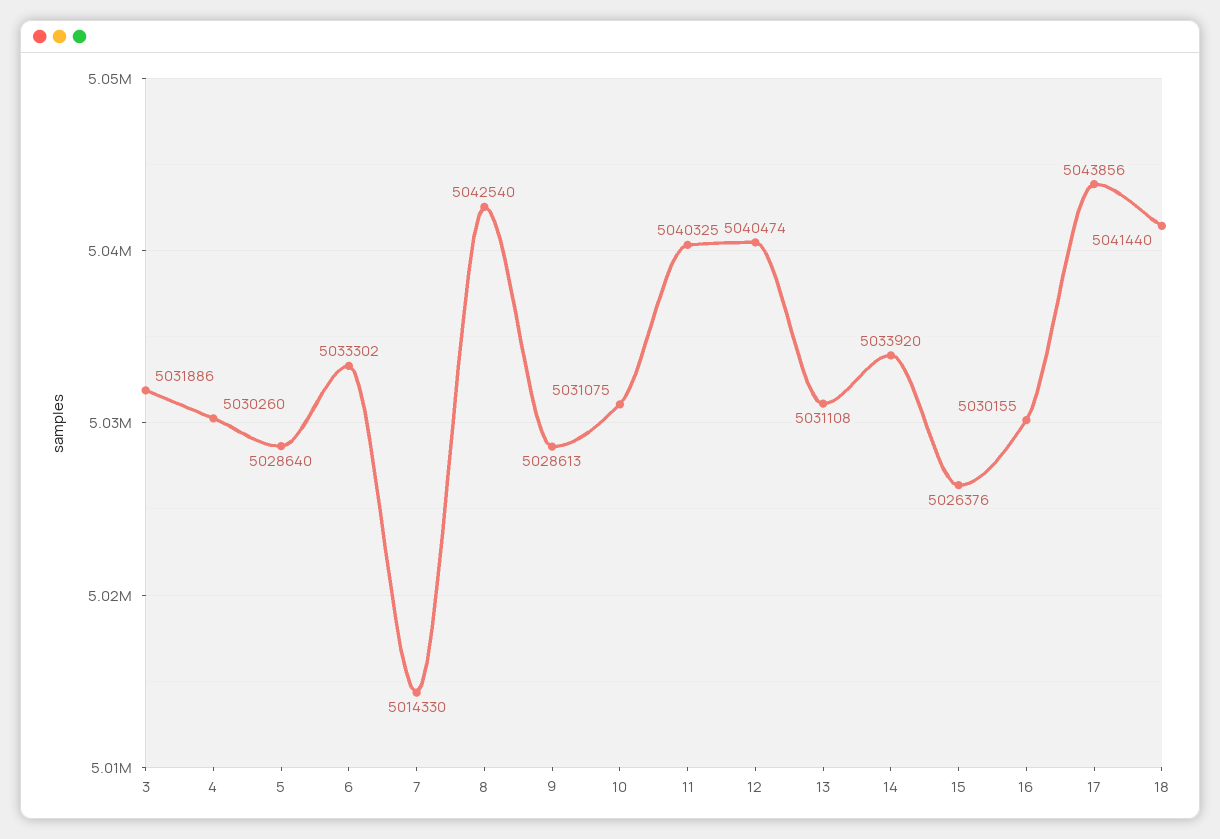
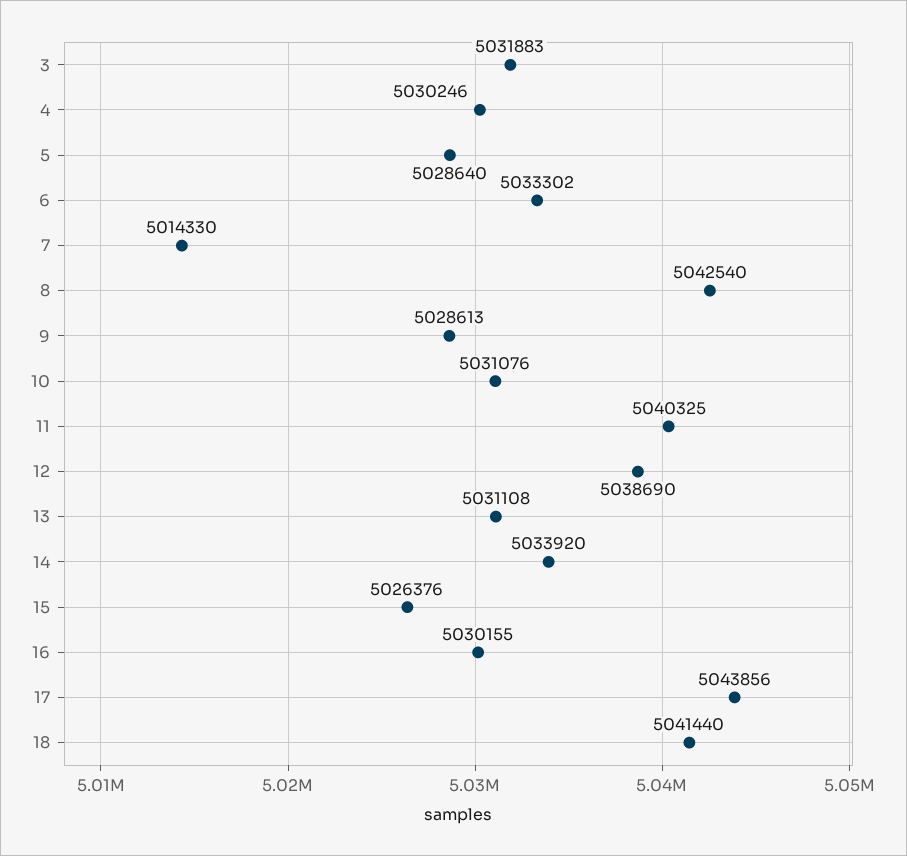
  {
-   "3": 5031886,
+   "3": 5031883,
-   "4": 5030260,
+   "4": 5030246,
    "5": 5028640,
    "6": 5033302,
    "7": 5014330,
    "8": 5042540,
    "9": 5028613,
-   "10": 5031075,
+   "10": 5031076,
    "11": 5040325,
-   "12": 5040474,
+   "12": 5038690,
    "13": 5031108,
    "14": 5033920,
    "15": 5026376,
    "16": 5030155,
    "17": 5043856,
    "18": 5041440
  }

